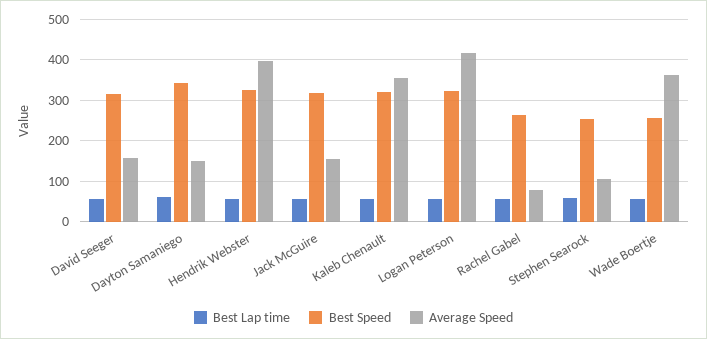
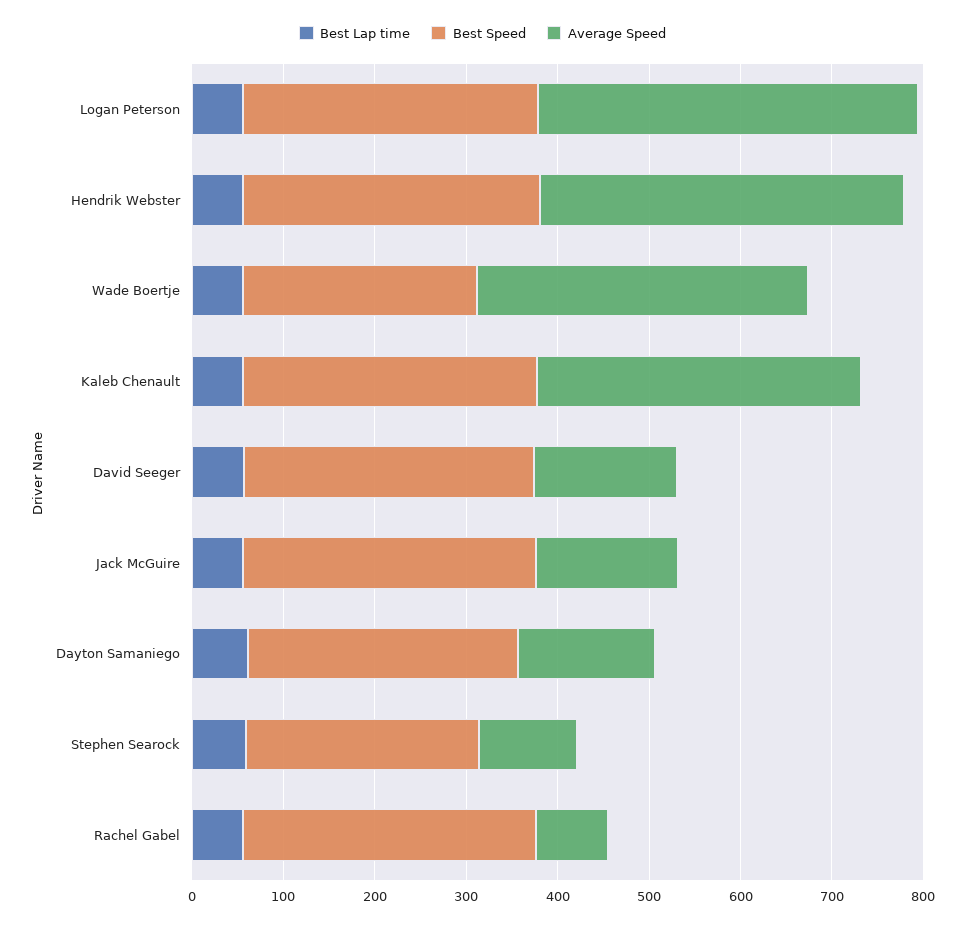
  {
    "Best Lap time": {
      "David Seeger": 60,
      "Dayton Samaniego": 60,
      "Hendrik Webster": 60,
      "Jack McGuire": 60,
      "Kaleb Chenault": 60,
      "Logan Peterson": 60,
      "Rachel Gabel": 60,
      "Stephen Searock": 60,
      "Wade Boertje": 60
    },
    "Best Speed": {
      "David Seeger": 320,
-     "Dayton Samaniego": 340,
+     "Dayton Samaniego": 300,
      "Hendrik Webster": 320,
      "Jack McGuire": 320,
      "Kaleb Chenault": 320,
      "Logan Peterson": 320,
-     "Rachel Gabel": 260,
+     "Rachel Gabel": 320,
      "Stephen Searock": 260,
      "Wade Boertje": 260
    },
    "Average Speed": {
      "David Seeger": 160,
      "Dayton Samaniego": 140,
      "Hendrik Webster": 400,
      "Jack McGuire": 160,
      "Kaleb Chenault": 360,
      "Logan Peterson": 420,
      "Rachel Gabel": 80,
      "Stephen Searock": 100,
      "Wade Boertje": 360
    }
  }

